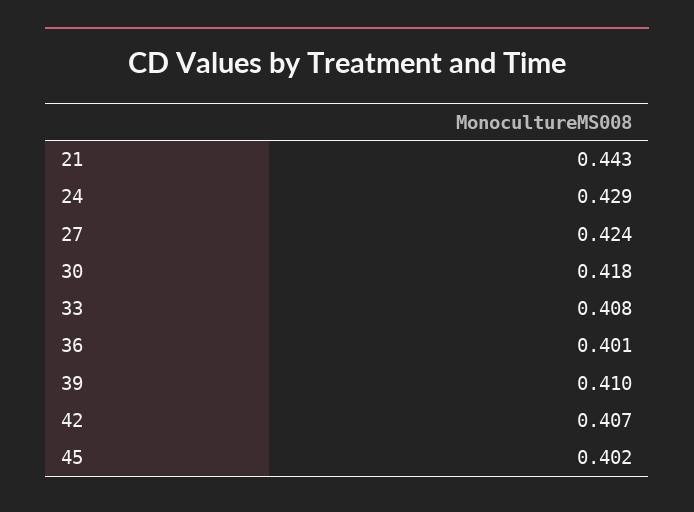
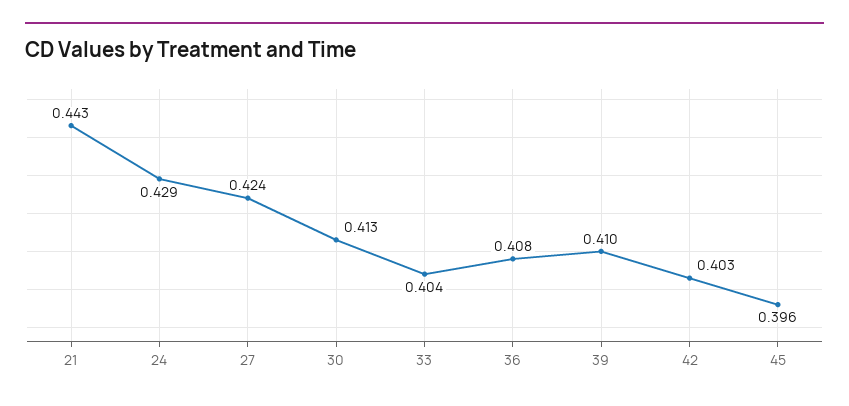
  {
    "21": 0.443,
    "24": 0.429,
    "27": 0.424,
-   "30": 0.418,
+   "30": 0.413,
-   "33": 0.408,
+   "33": 0.404,
-   "36": 0.401,
+   "36": 0.408,
    "39": 0.41,
-   "42": 0.407,
+   "42": 0.403,
-   "45": 0.402
+   "45": 0.396
  }

